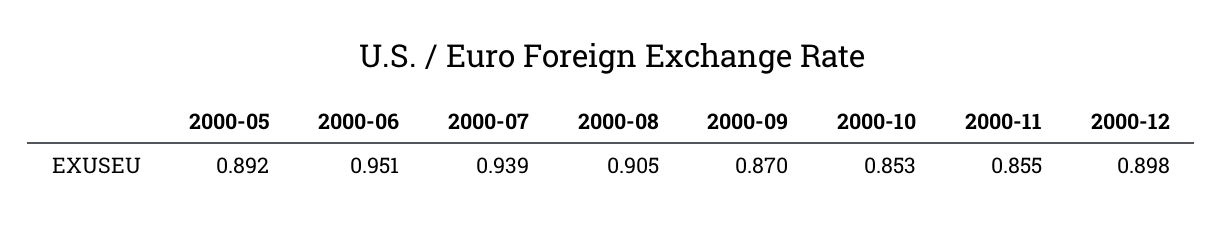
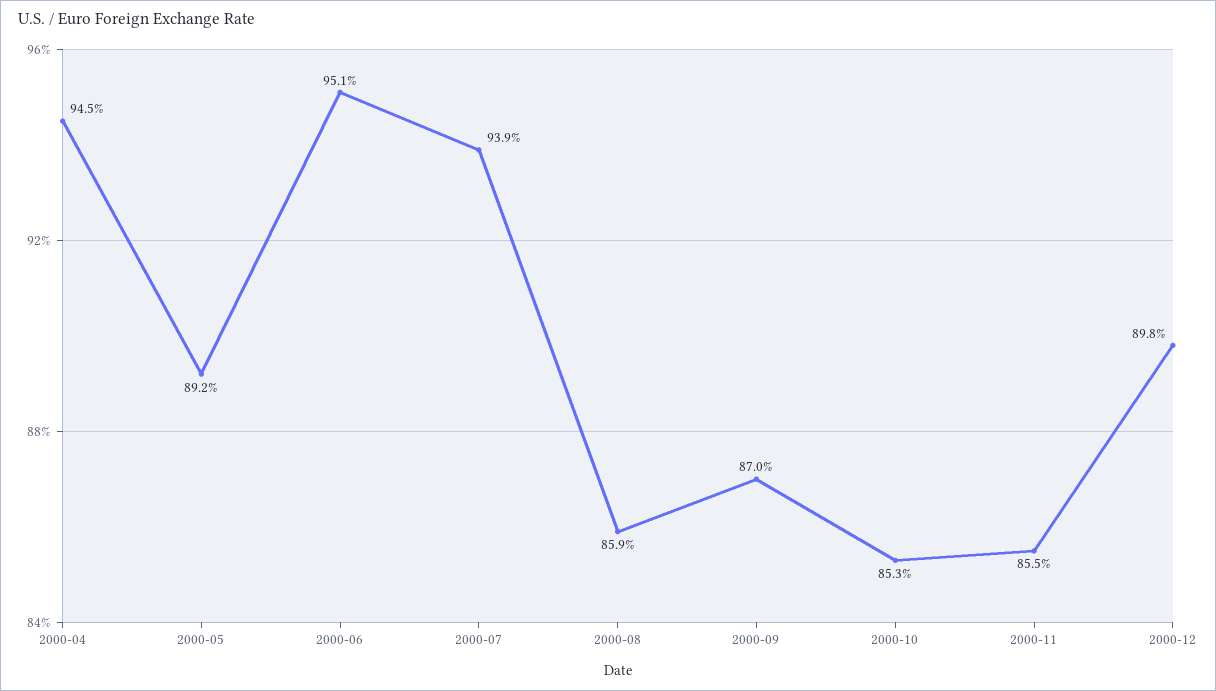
  {
    "2000-05": 0.892,
    "2000-06": 0.951,
    "2000-07": 0.939,
-   "2000-08": 0.905,
+   "2000-08": 0.859,
    "2000-09": 0.87,
    "2000-10": 0.853,
    "2000-11": 0.855,
-   "2000-12": 0.898
+   "2000-12": 0.898,
+   "2000-04": 0.945
  }

